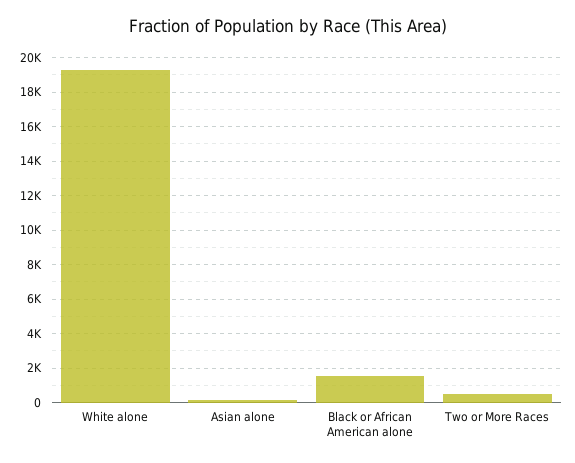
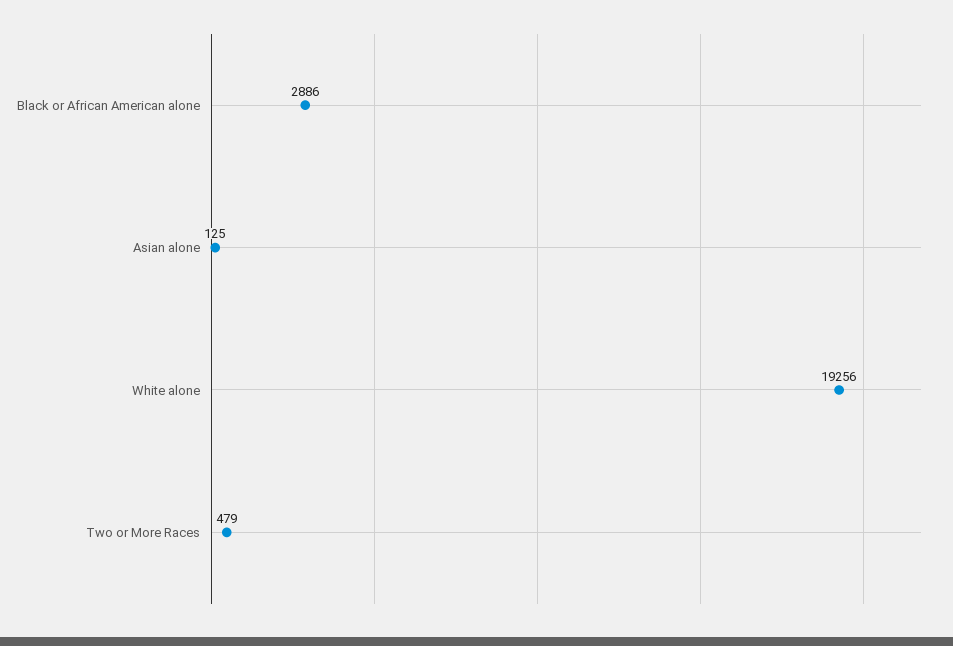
  {
    "White alone": 19256,
    "Asian alone": 125,
-   "Black or African American alone": 1500,
+   "Black or African American alone": 2886,
    "Two or More Races": 479
  }

